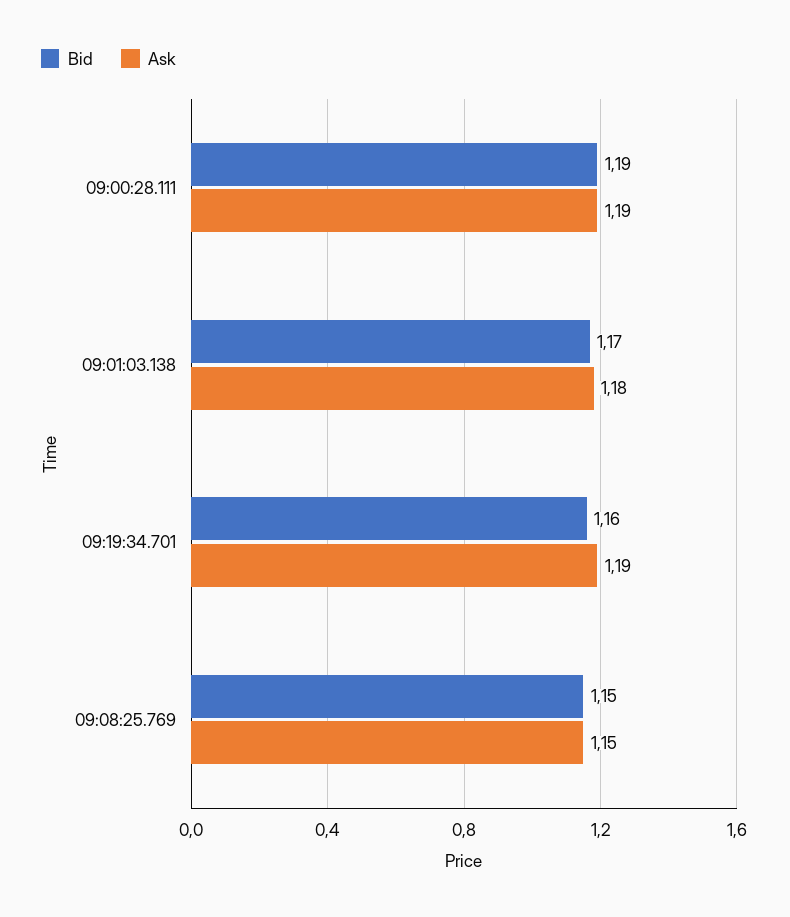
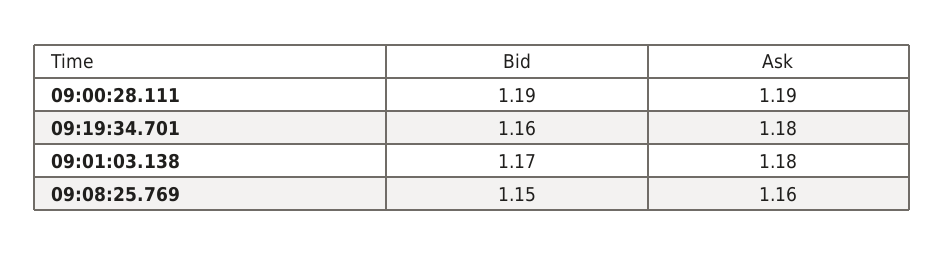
  {
    "Bid": {
      "09:00:28.111": 1.19,
      "09:01:03.138": 1.17,
      "09:19:34.701": 1.16,
      "09:08:25.769": 1.15
    },
    "Ask": {
      "09:00:28.111": 1.19,
      "09:01:03.138": 1.18,
-     "09:19:34.701": 1.19,
+     "09:19:34.701": 1.18,
-     "09:08:25.769": 1.15
+     "09:08:25.769": 1.16
    }
  }

